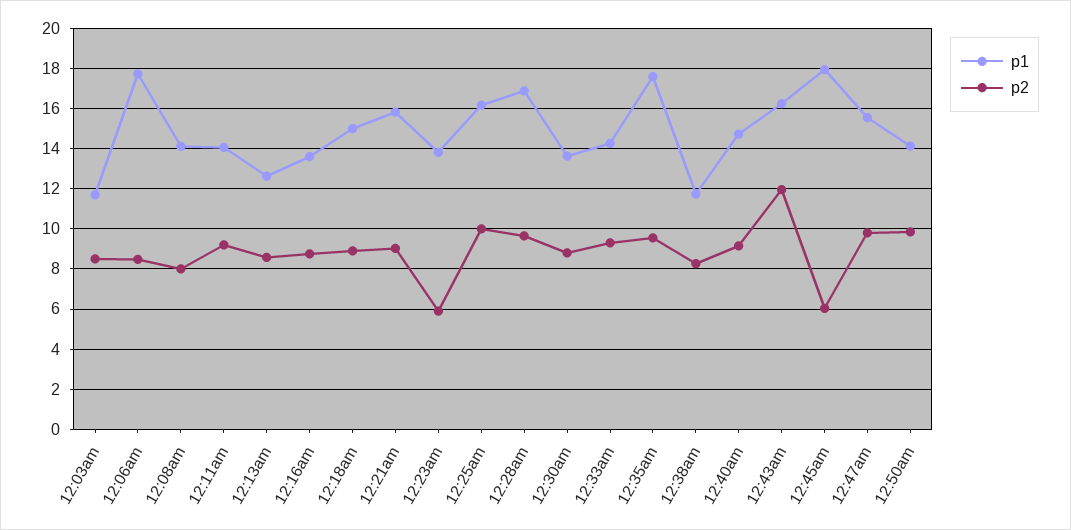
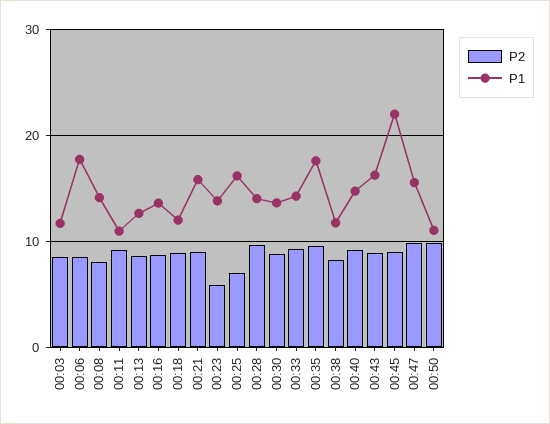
  {
    "p1": {
      "12:03am": 11.5,
      "12:06am": 17.5,
      "12:08am": 14,
-     "12:11am": 14,
+     "12:11am": 11,
      "12:13am": 12.5,
      "12:16am": 13.5,
-     "12:18am": 15,
+     "12:18am": 12,
      "12:21am": 16,
      "12:23am": 14,
      "12:25am": 16,
-     "12:28am": 17,
+     "12:28am": 14,
      "12:30am": 13.5,
      "12:33am": 14.5,
      "12:35am": 17.5,
      "12:38am": 11.5,
      "12:40am": 14.5,
      "12:43am": 16.5,
-     "12:45am": 18,
+     "12:45am": 22,
      "12:47am": 15.5,
-     "12:50am": 14
+     "12:50am": 11
    },
    "p2": {
      "12:03am": 8.5,
      "12:06am": 8.5,
      "12:08am": 8,
      "12:11am": 9,
      "12:13am": 8.5,
      "12:16am": 9,
      "12:18am": 9,
      "12:21am": 9,
      "12:23am": 6,
-     "12:25am": 10,
+     "12:25am": 7,
      "12:28am": 9.5,
      "12:30am": 9,
      "12:33am": 9.5,
      "12:35am": 9.5,
      "12:38am": 8.5,
      "12:40am": 9,
-     "12:43am": 12,
+     "12:43am": 9,
-     "12:45am": 6,
+     "12:45am": 9,
      "12:47am": 10,
      "12:50am": 10
    }
  }

